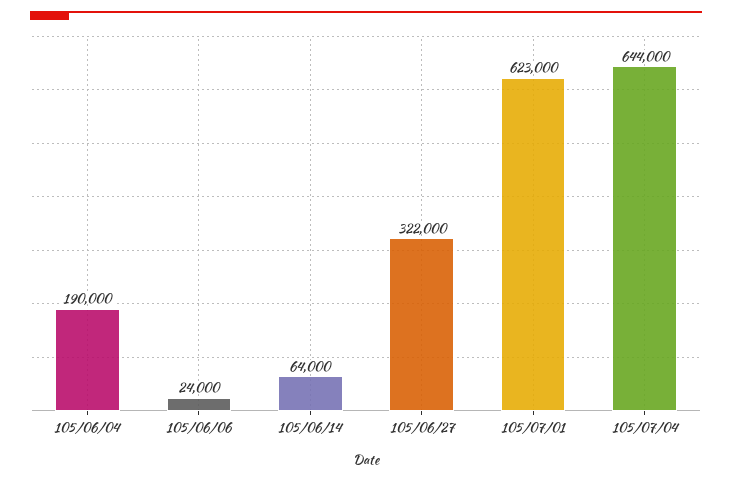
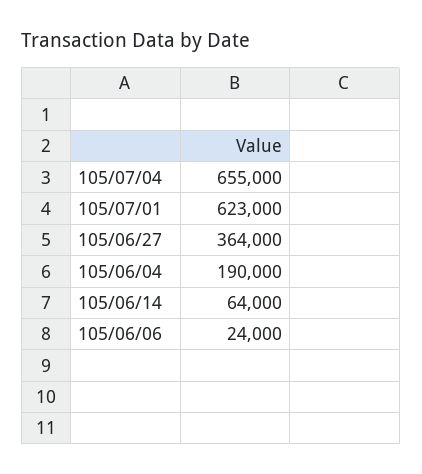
  {
    "105/06/04": 190000,
    "105/06/06": 24000,
    "105/06/14": 64000,
-   "105/06/27": 322000,
+   "105/06/27": 364000,
    "105/07/01": 623000,
-   "105/07/04": 644000
+   "105/07/04": 655000
  }

